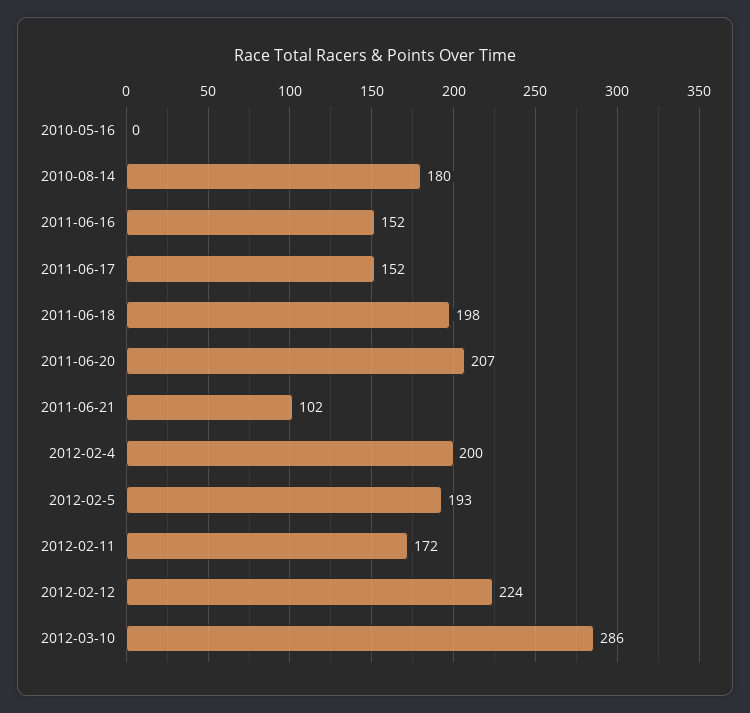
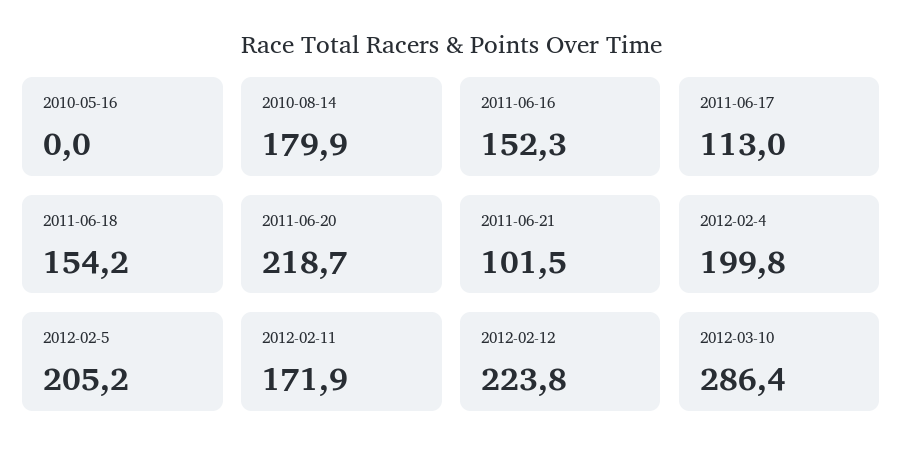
  {
    "2010-05-16": 0,
    "2010-08-14": 179.9,
    "2011-06-16": 152.3,
-   "2011-06-17": 152,
+   "2011-06-17": 113,
-   "2011-06-18": 198,
+   "2011-06-18": 154.2,
-   "2011-06-20": 207,
+   "2011-06-20": 218.7,
    "2011-06-21": 101.5,
    "2012-02-4": 199.8,
-   "2012-02-5": 193,
+   "2012-02-5": 205.2,
    "2012-02-11": 171.9,
    "2012-02-12": 223.8,
    "2012-03-10": 286.4
  }

